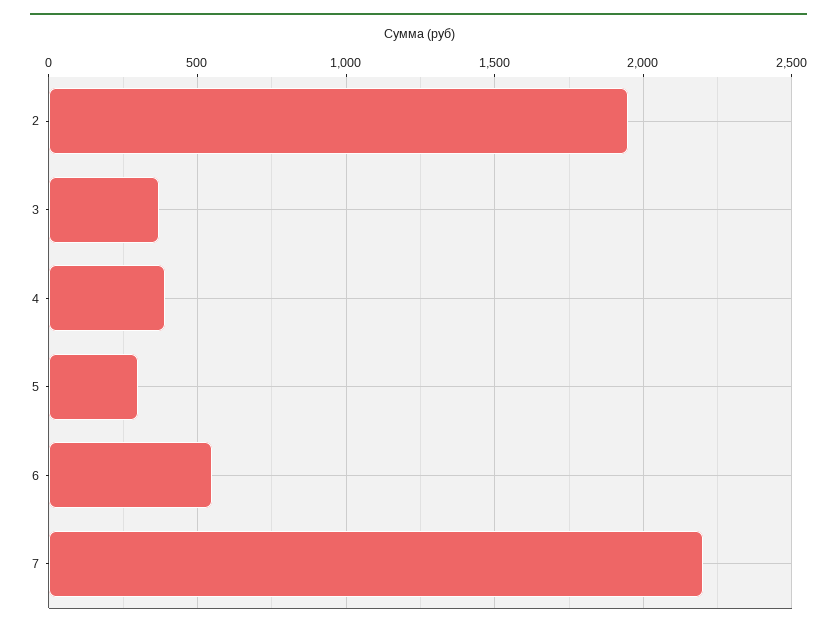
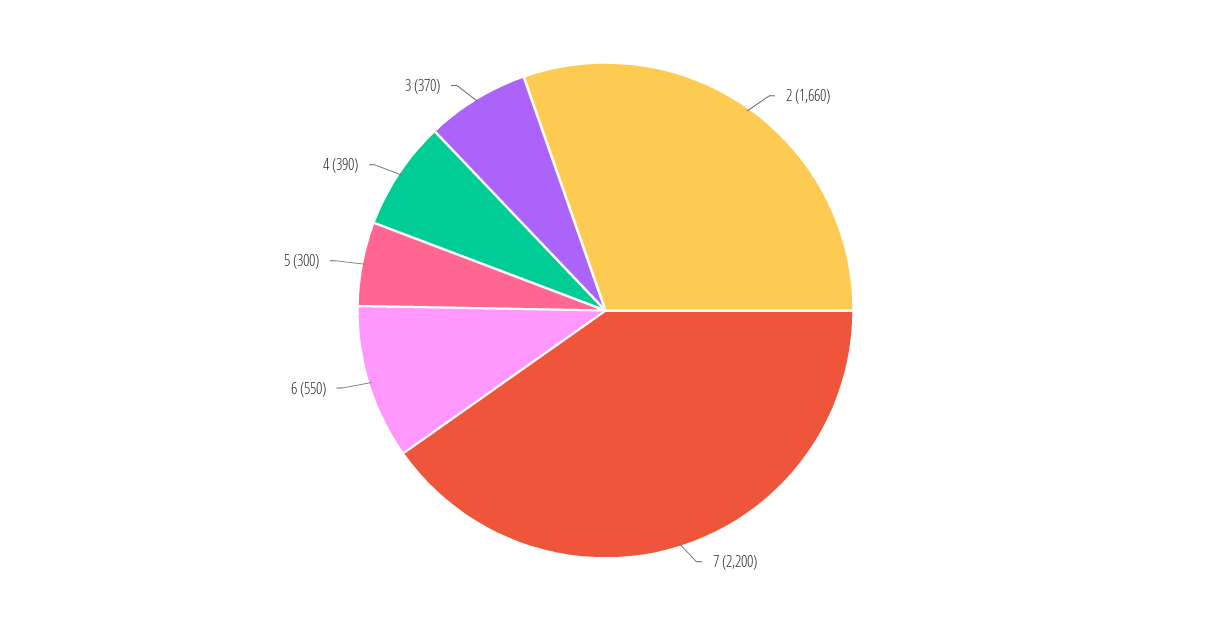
  {
-   "2": 1950,
+   "2": 1660,
    "3": 370,
    "4": 390,
    "5": 300,
    "6": 550,
    "7": 2200
  }

